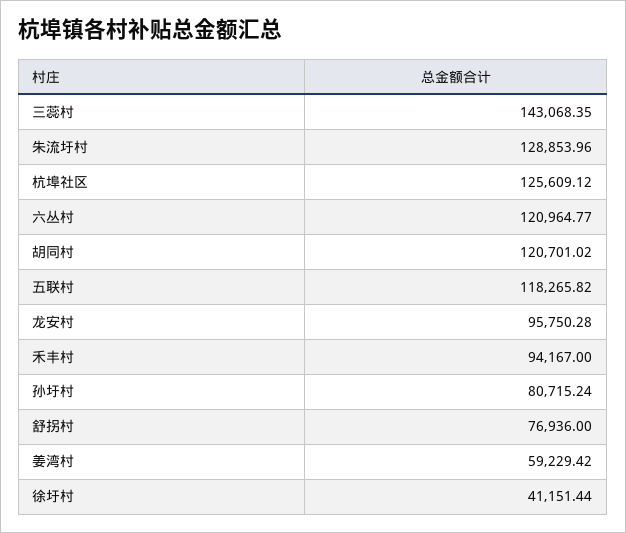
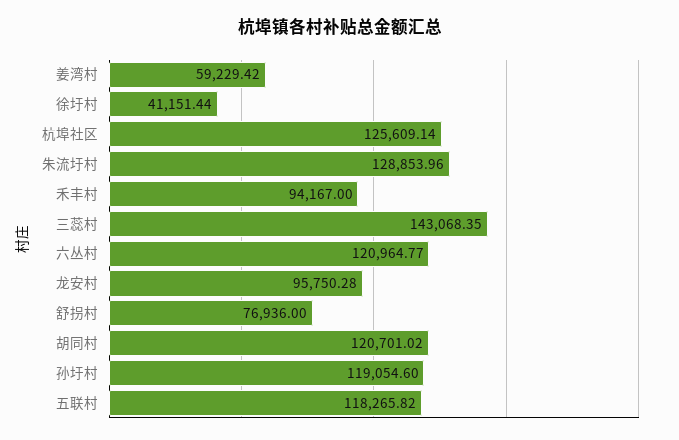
  {
    "三蕊村": 143068.35,
    "朱流圩村": 128853.96,
-   "杭埠社区": 125609.12,
+   "杭埠社区": 125609.14,
    "六丛村": 120964.77,
    "胡同村": 120701.02,
    "五联村": 118265.82,
    "龙安村": 95750.28,
    "禾丰村": 94167,
-   "孙圩村": 80715.24,
+   "孙圩村": 119054.6,
    "舒拐村": 76936,
    "姜湾村": 59229.42,
    "徐圩村": 41151.44
  }

